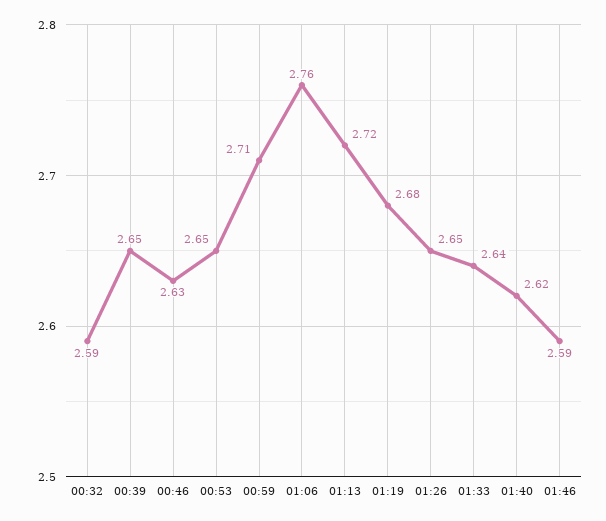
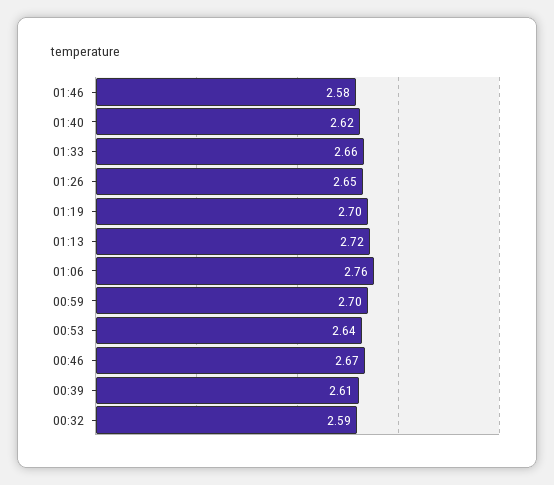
  {
    "00:32": 2.59,
-   "00:39": 2.65,
+   "00:39": 2.61,
-   "00:46": 2.63,
+   "00:46": 2.67,
-   "00:53": 2.65,
+   "00:53": 2.64,
-   "00:59": 2.71,
+   "00:59": 2.7,
    "01:06": 2.76,
    "01:13": 2.72,
-   "01:19": 2.68,
+   "01:19": 2.7,
    "01:26": 2.65,
-   "01:33": 2.64,
+   "01:33": 2.66,
    "01:40": 2.62,
-   "01:46": 2.59
+   "01:46": 2.58
  }

